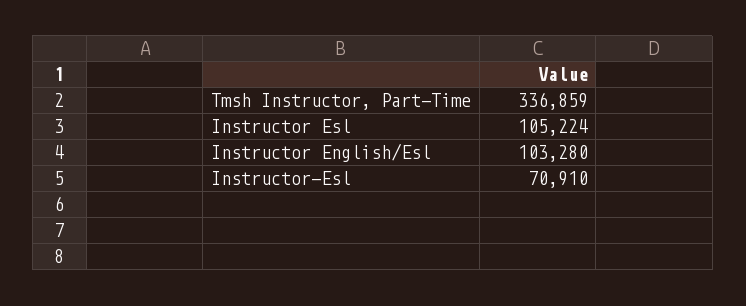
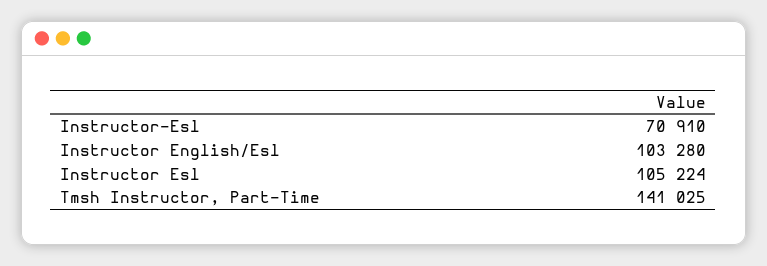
  {
-   "Tmsh Instructor, Part-Time": 336859,
+   "Tmsh Instructor, Part-Time": 141025,
    "Instructor Esl": 105224,
    "Instructor English/Esl": 103280,
    "Instructor-Esl": 70910
  }

